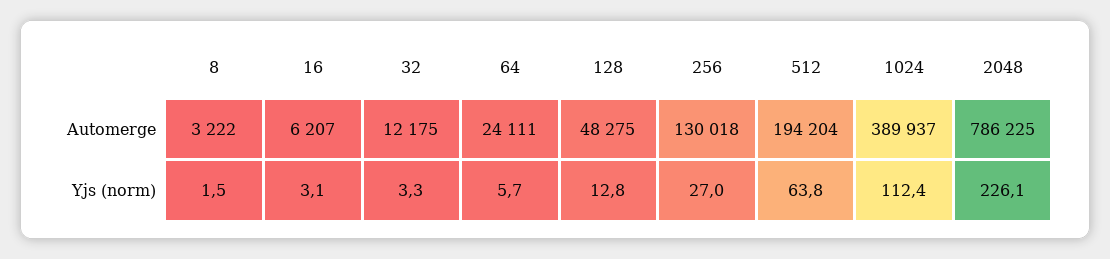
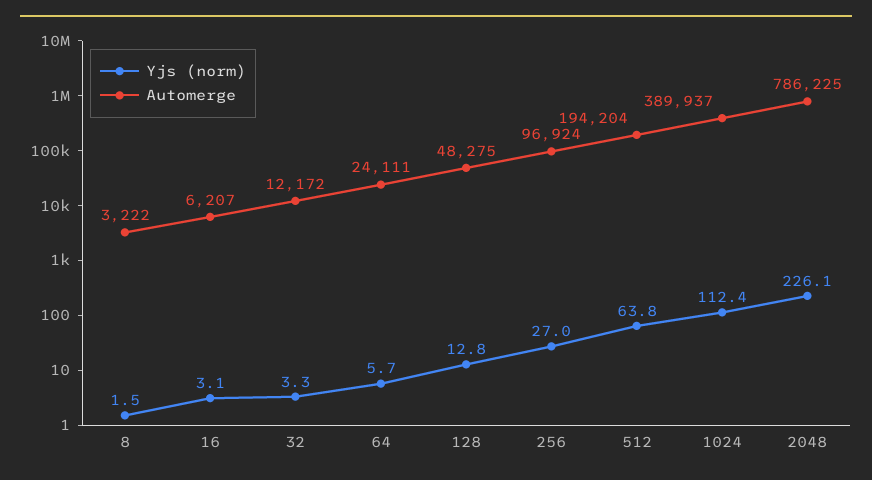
  {
    "Automerge": {
      "8": 3222,
      "16": 6207,
-     "32": 12175,
+     "32": 12172,
      "64": 24111,
      "128": 48275,
-     "256": 130018,
+     "256": 96924,
      "512": 194204,
      "1024": 389937,
      "2048": 786225
    },
    "Yjs (norm)": {
      "8": 1.5,
      "16": 3.1,
      "32": 3.3,
      "64": 5.7,
      "128": 12.8,
      "256": 27,
      "512": 63.8,
      "1024": 112.4,
      "2048": 226.1
    }
  }

